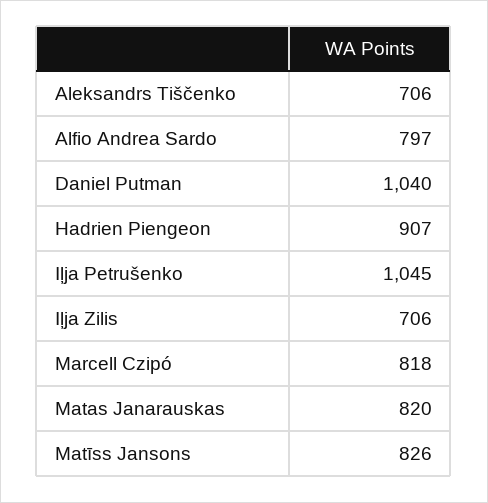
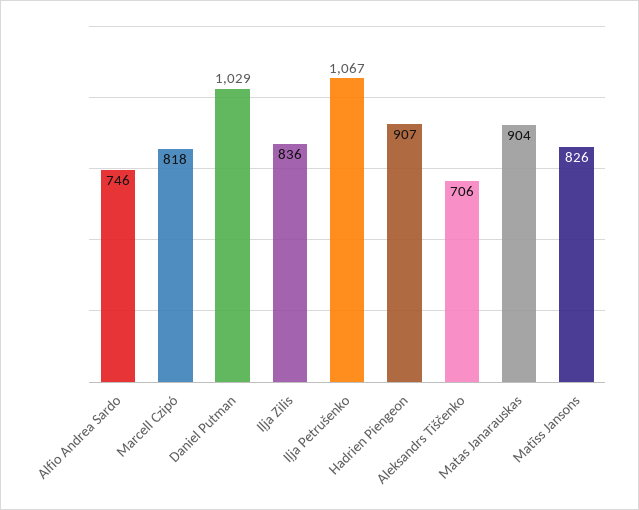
  {
    "Aleksandrs Tiščenko": 706,
-   "Alfio Andrea Sardo": 797,
+   "Alfio Andrea Sardo": 746,
-   "Daniel Putman": 1040,
+   "Daniel Putman": 1029,
    "Hadrien Piengeon": 907,
-   "Iļja Petrušenko": 1045,
+   "Iļja Petrušenko": 1067,
-   "Iļja Zilis": 706,
+   "Iļja Zilis": 836,
    "Marcell Czipó": 818,
-   "Matas Janarauskas": 820,
+   "Matas Janarauskas": 904,
    "Matīss Jansons": 826
  }

